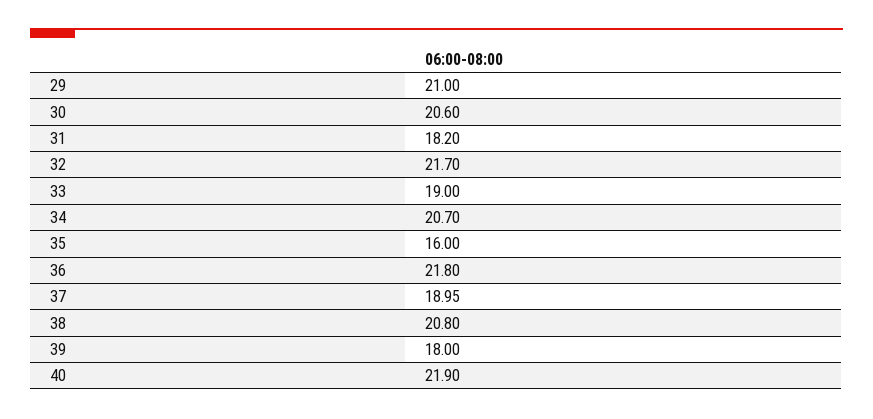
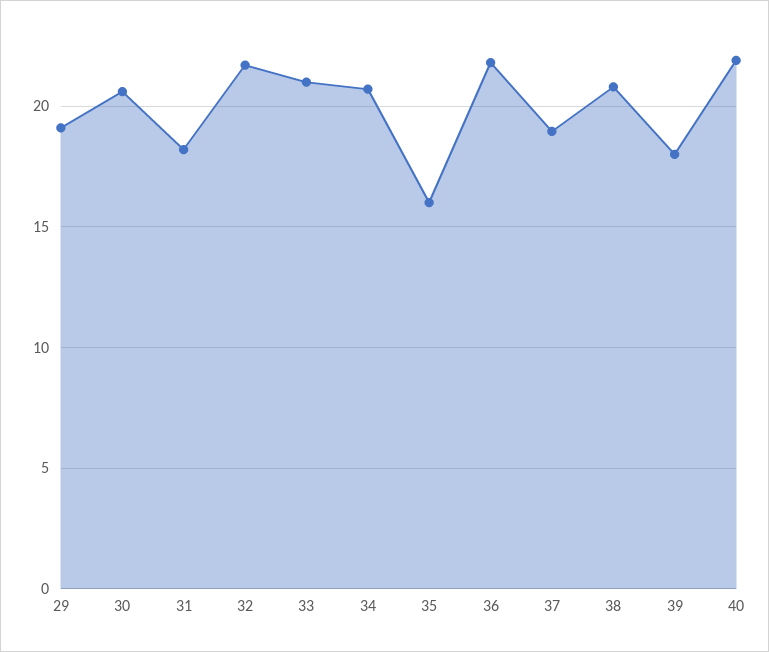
  {
-   "29": 21,
+   "29": 19,
    "30": 20.6,
    "31": 18.2,
    "32": 21.7,
-   "33": 19,
+   "33": 21,
    "34": 20.7,
    "35": 16,
    "36": 21.8,
    "37": 18.95,
    "38": 20.8,
    "39": 18,
    "40": 21.9
  }

